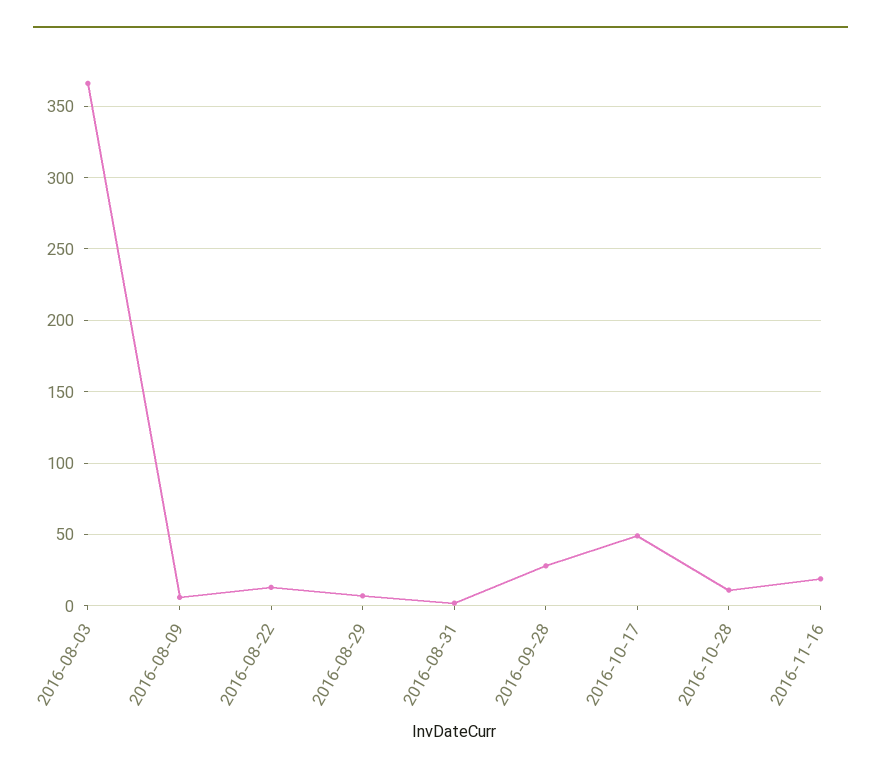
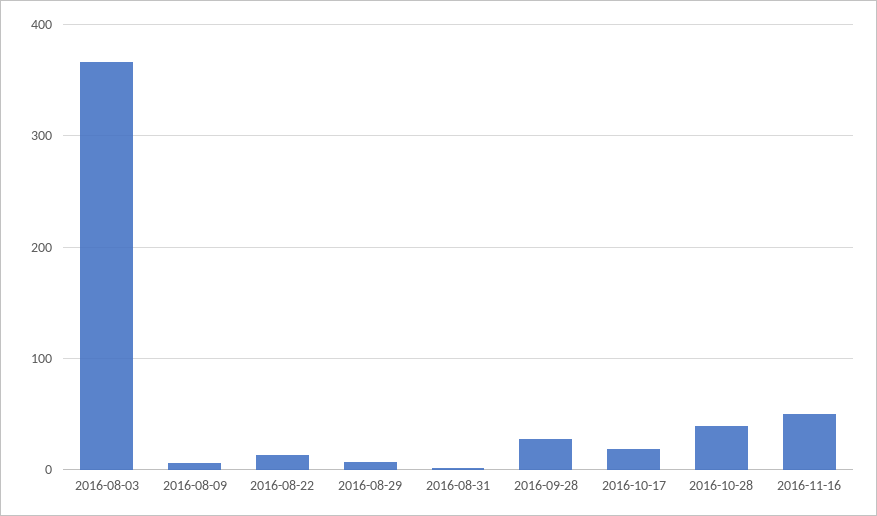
  {
    "2016-08-03": 365,
    "2016-08-09": 5,
    "2016-08-22": 15,
    "2016-08-29": 5,
    "2016-08-31": 0,
    "2016-09-28": 30,
-   "2016-10-17": 50,
+   "2016-10-17": 20,
-   "2016-10-28": 10,
+   "2016-10-28": 40,
-   "2016-11-16": 20
+   "2016-11-16": 50
  }

